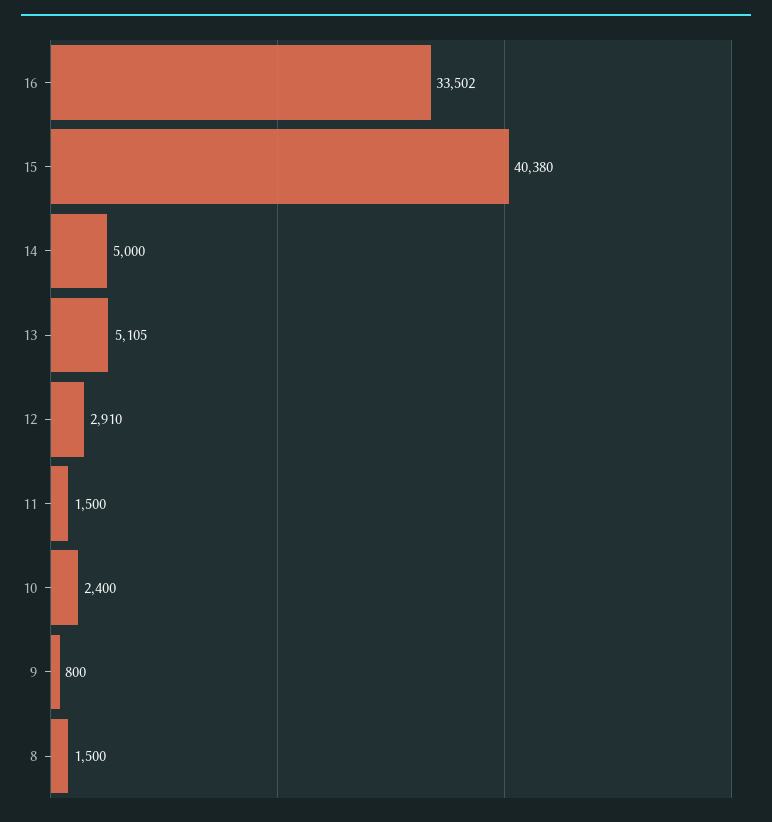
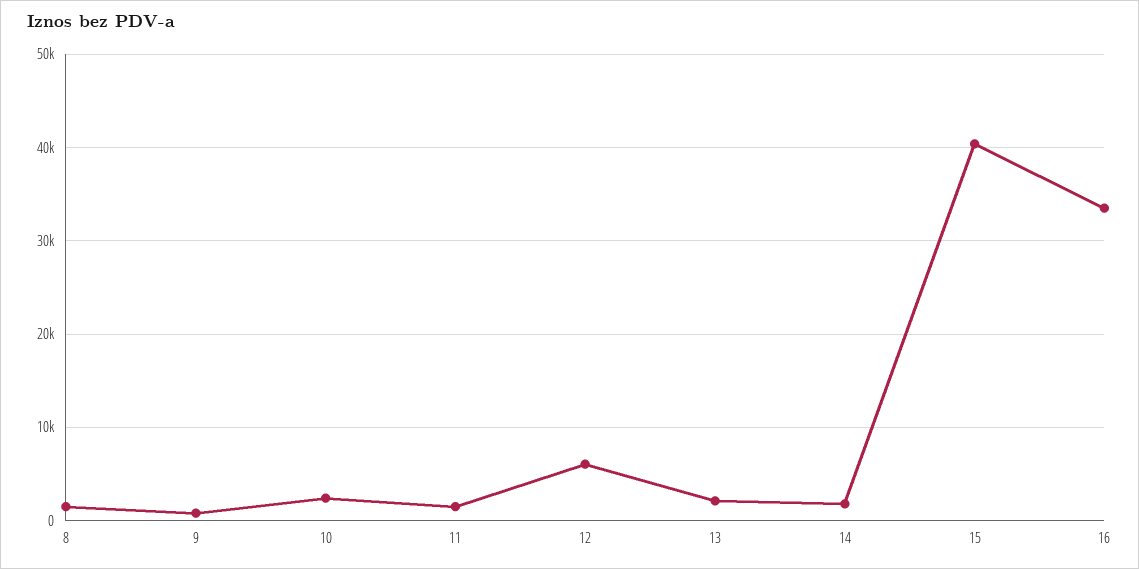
  {
    "16": 33502,
    "15": 40380,
-   "14": 5000,
+   "14": 2000,
-   "13": 5105,
+   "13": 2000,
-   "12": 2910,
+   "12": 6000,
    "11": 1500,
    "10": 2400,
    "9": 800,
    "8": 1500
  }

